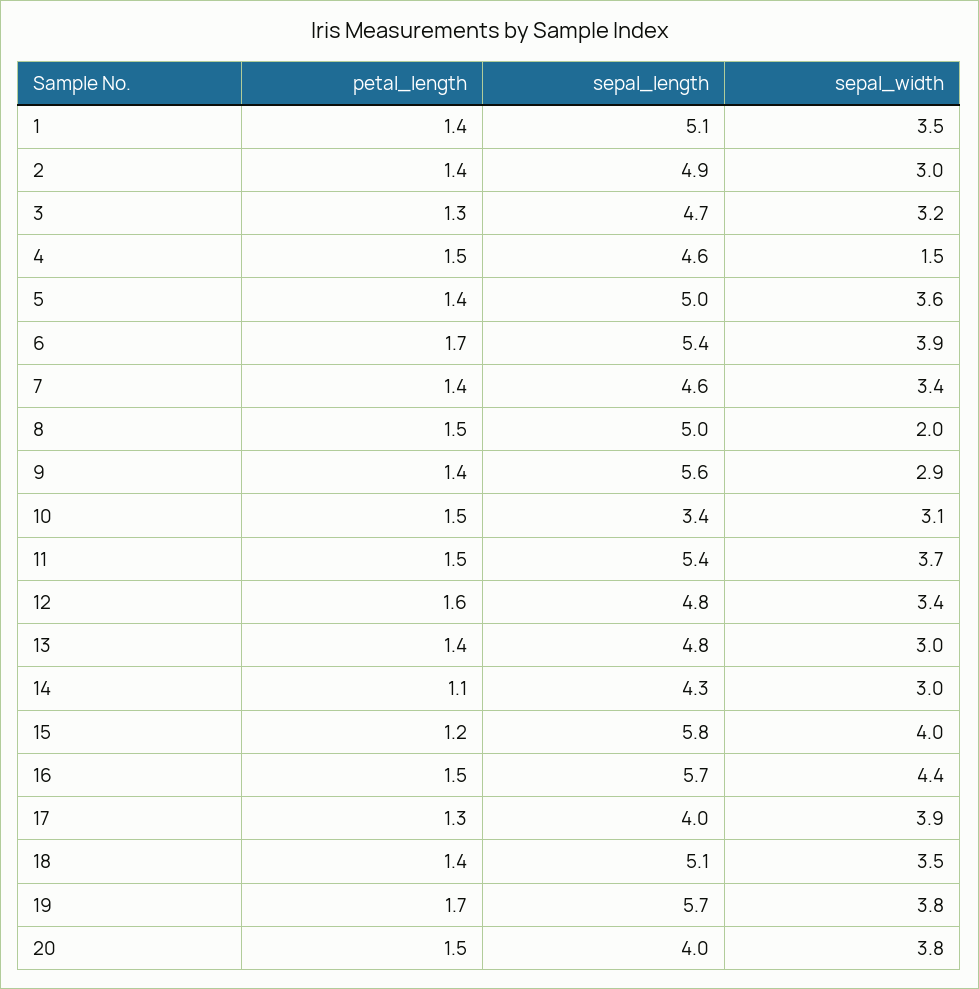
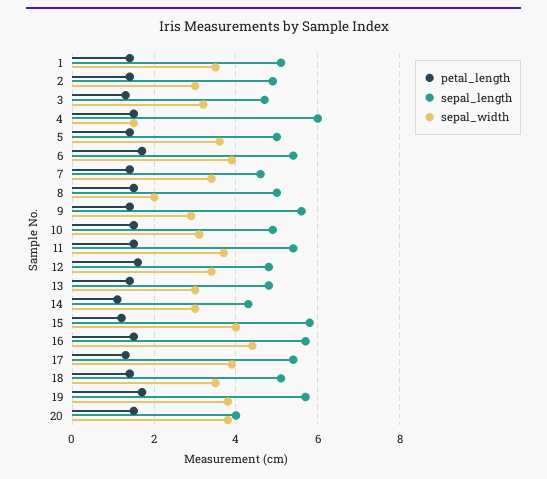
  {
    "petal_length": {
      "1": 1.4,
      "2": 1.4,
      "3": 1.3,
      "4": 1.5,
      "5": 1.4,
      "6": 1.7,
      "7": 1.4,
      "8": 1.5,
      "9": 1.4,
      "10": 1.5,
      "11": 1.5,
      "12": 1.6,
      "13": 1.4,
      "14": 1.1,
      "15": 1.2,
      "16": 1.5,
      "17": 1.3,
      "18": 1.4,
      "19": 1.7,
      "20": 1.5
    },
    "sepal_length": {
      "1": 5.1,
      "2": 4.9,
      "3": 4.7,
-     "4": 4.6,
+     "4": 6,
      "5": 5,
      "6": 5.4,
      "7": 4.6,
      "8": 5,
      "9": 5.6,
-     "10": 3.4,
+     "10": 5,
      "11": 5.4,
      "12": 4.8,
      "13": 4.8,
      "14": 4.3,
      "15": 5.8,
      "16": 5.7,
-     "17": 4,
+     "17": 5.5,
      "18": 5.1,
      "19": 5.7,
      "20": 4
    },
    "sepal_width": {
      "1": 3.5,
      "2": 3,
      "3": 3.2,
      "4": 1.5,
      "5": 3.6,
      "6": 3.9,
      "7": 3.4,
      "8": 2,
      "9": 2.9,
      "10": 3.1,
      "11": 3.7,
      "12": 3.4,
      "13": 3,
      "14": 3,
      "15": 4,
      "16": 4.4,
      "17": 3.9,
      "18": 3.5,
      "19": 3.8,
      "20": 3.8
    }
  }

